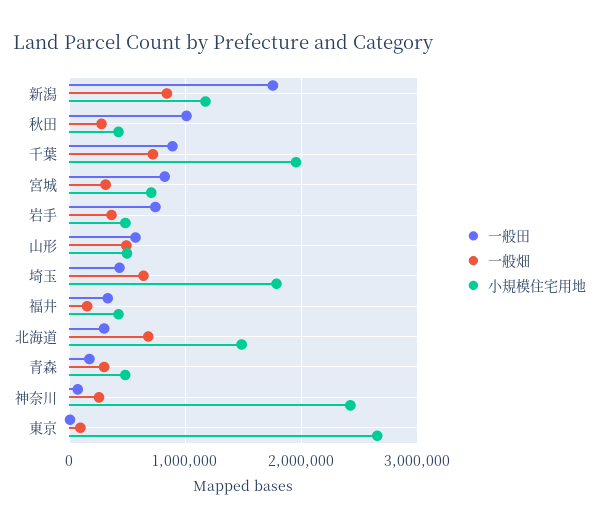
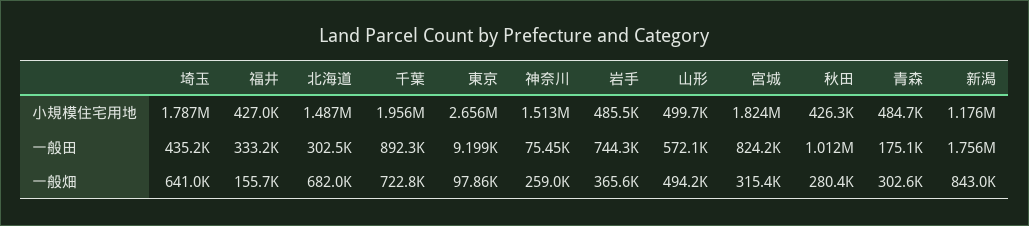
  {
    "一般田": {
      "新潟": 1756000,
      "秋田": 1012000,
      "千葉": 892300,
      "宮城": 824200,
      "岩手": 744300,
      "山形": 572100,
      "埼玉": 435200,
      "福井": 333200,
      "北海道": 302500,
      "青森": 175100,
      "神奈川": 75450,
      "東京": 9199
    },
    "一般畑": {
      "新潟": 843000,
      "秋田": 280400,
      "千葉": 722800,
      "宮城": 315400,
      "岩手": 365600,
      "山形": 494200,
      "埼玉": 641000,
      "福井": 155700,
      "北海道": 682000,
      "青森": 302600,
      "神奈川": 259000,
      "東京": 97860
    },
    "小規模住宅用地": {
      "新潟": 1176000,
      "秋田": 426300,
      "千葉": 1956000,
-     "宮城": 700000,
+     "宮城": 1824000,
      "岩手": 485500,
      "山形": 499700,
      "埼玉": 1787000,
      "福井": 427000,
      "北海道": 1487000,
      "青森": 484700,
-     "神奈川": 2400000,
+     "神奈川": 1513000,
      "東京": 2656000
    }
  }

